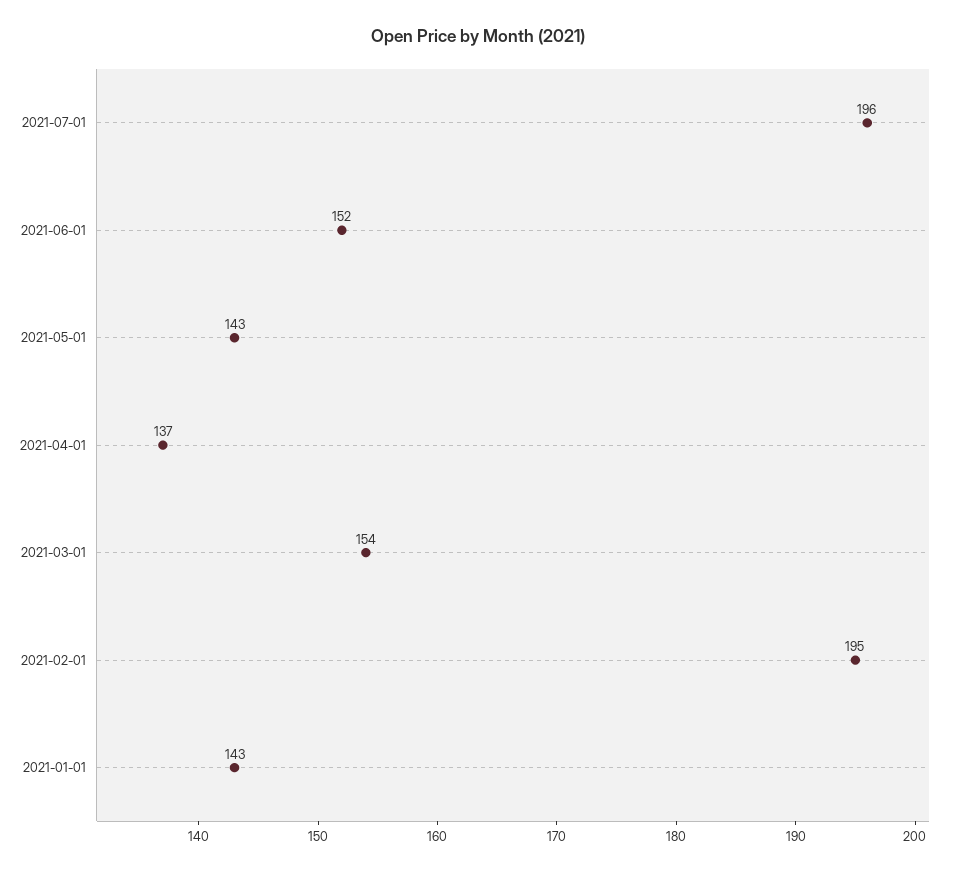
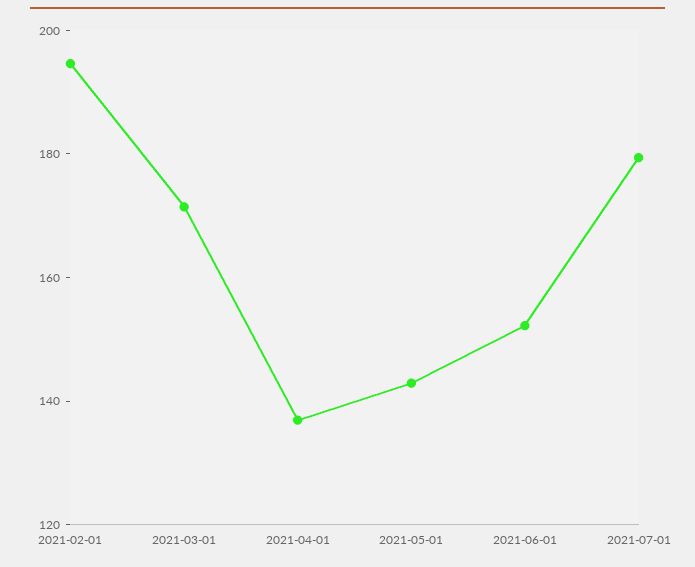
  {
-   "2021-07-01": 196,
+   "2021-07-01": 180,
    "2021-06-01": 152,
    "2021-05-01": 143,
    "2021-04-01": 137,
-   "2021-03-01": 154,
+   "2021-03-01": 170,
-   "2021-02-01": 195,
+   "2021-02-01": 195
-   "2021-01-01": 143
  }

